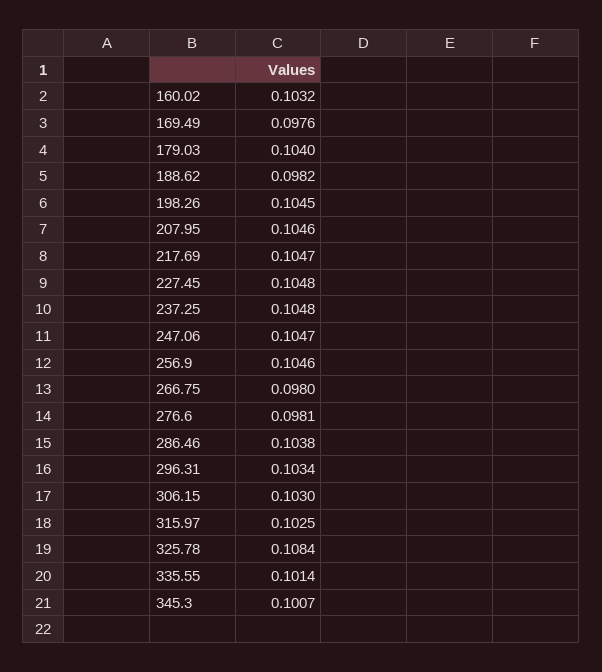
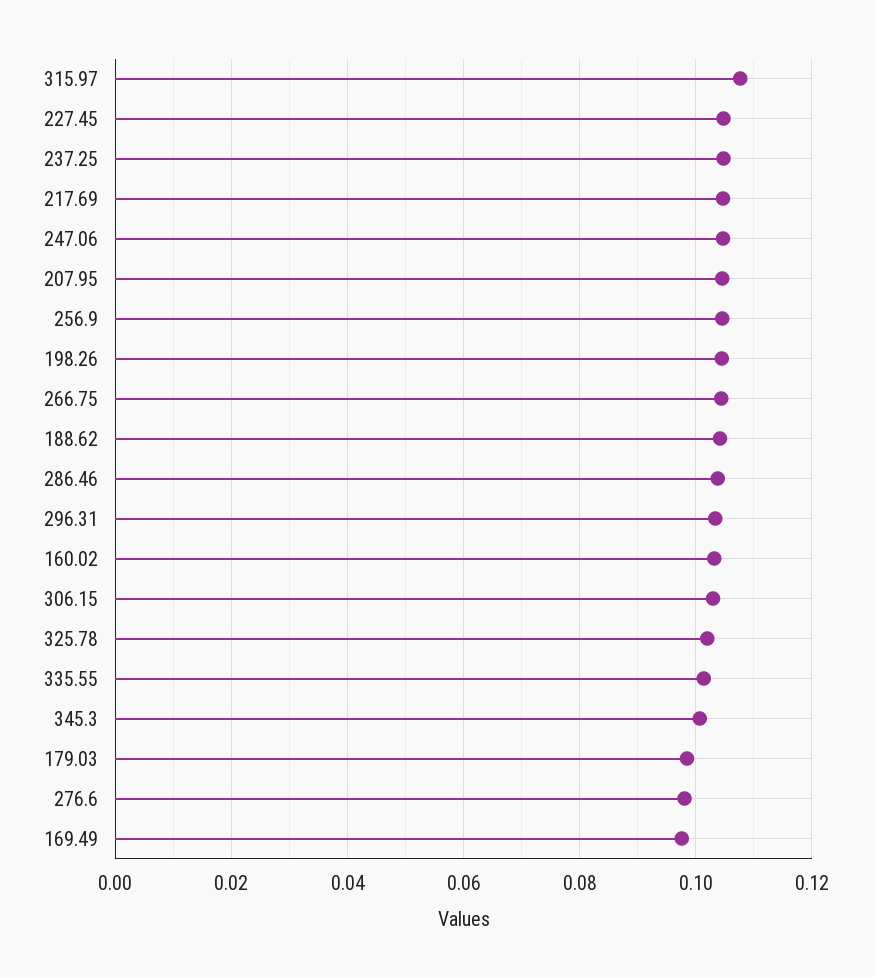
  {
    "160.02": 0.1032,
    "169.49": 0.0976,
-   "179.03": 0.104,
+   "179.03": 0.098,
-   "188.62": 0.0982,
+   "188.62": 0.104,
    "198.26": 0.1045,
    "207.95": 0.1046,
    "217.69": 0.1047,
    "227.45": 0.1048,
    "237.25": 0.1048,
    "247.06": 0.1047,
    "256.9": 0.1046,
-   "266.75": 0.098,
+   "266.75": 0.104,
    "276.6": 0.0981,
    "286.46": 0.1038,
    "296.31": 0.1034,
    "306.15": 0.103,
-   "315.97": 0.1025,
+   "315.97": 0.108,
-   "325.78": 0.1084,
+   "325.78": 0.102,
    "335.55": 0.1014,
    "345.3": 0.1007
  }

